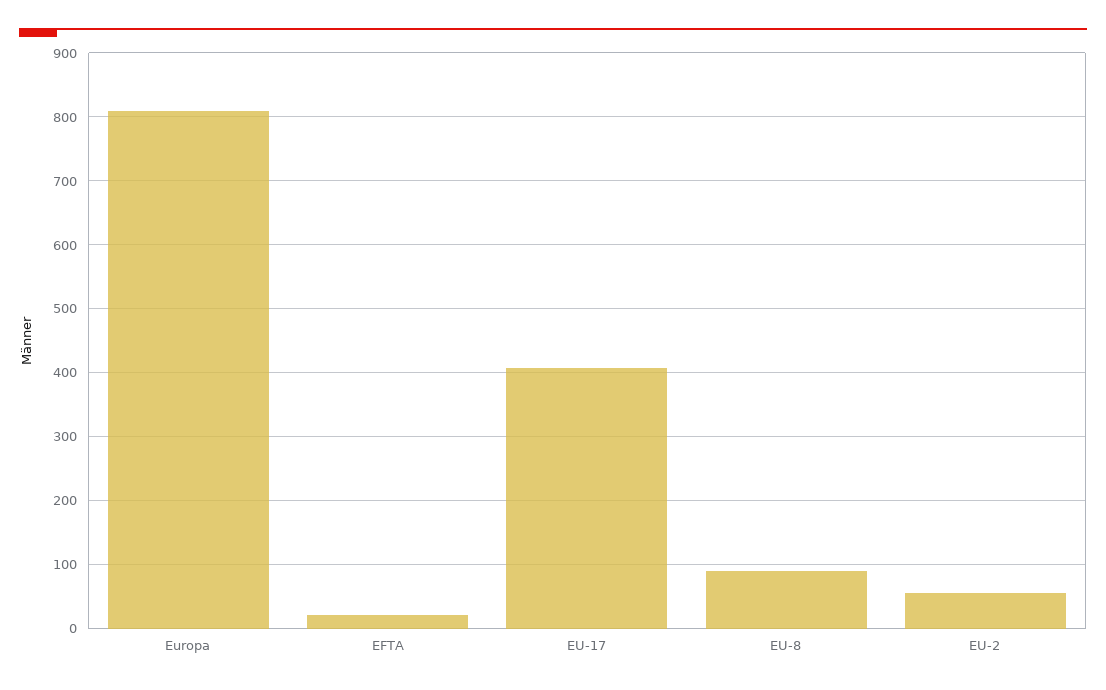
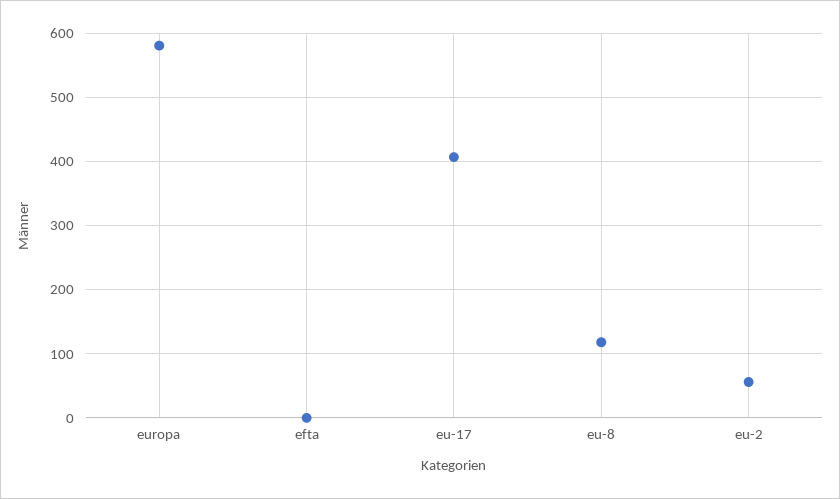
  {
-   "Europa": 810,
+   "Europa": 580,
-   "EFTA": 20,
+   "EFTA": 0,
    "EU-17": 410,
-   "EU-8": 90,
+   "EU-8": 120,
    "EU-2": 60
  }

